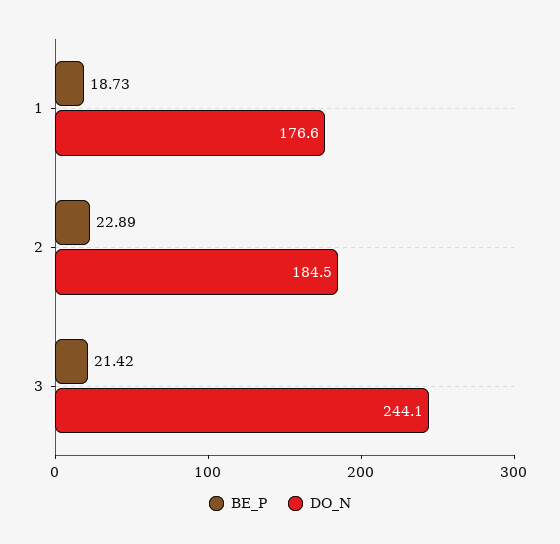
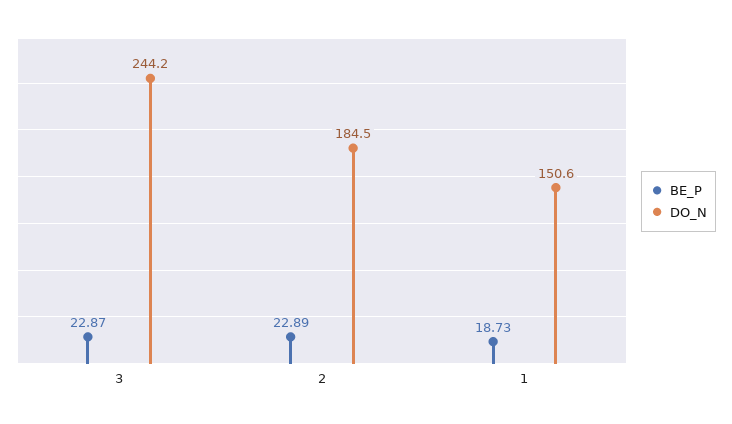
  {
    "BE_P": {
      "1": 18.73,
      "2": 22.89,
-     "3": 21.42
+     "3": 22.87
    },
    "DO_N": {
-     "1": 176.6,
+     "1": 150.6,
      "2": 184.5,
-     "3": 244.1
+     "3": 244.2
    }
  }

